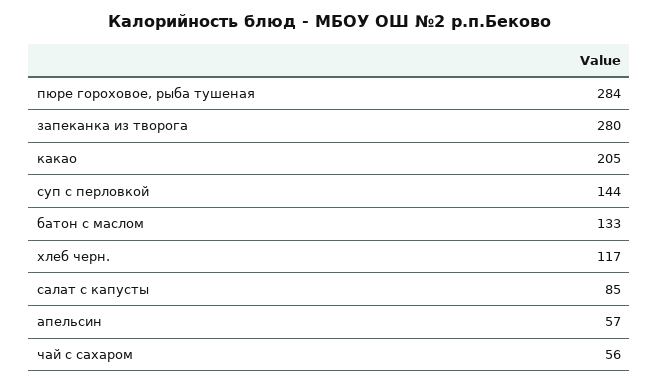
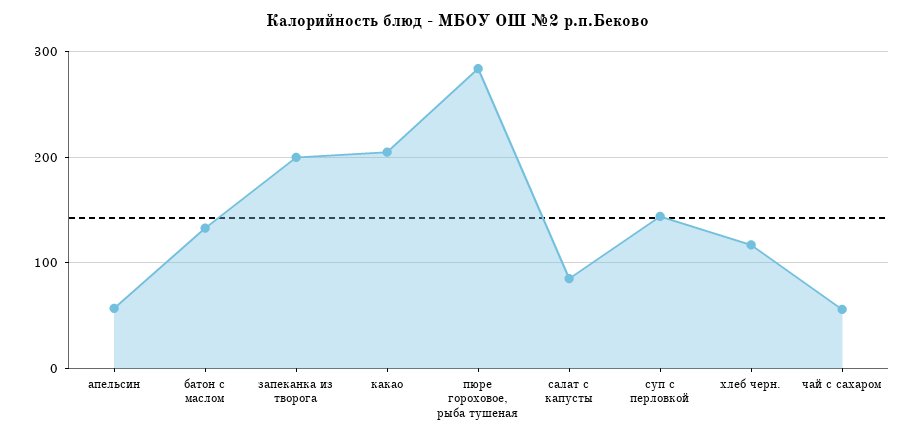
  {
    "пюре гороховое, рыба тушеная": 284,
-   "запеканка из творога": 280,
+   "запеканка из творога": 200,
    "какао": 205,
    "суп с перловкой": 144,
    "батон с маслом": 133,
    "хлеб черн.": 117,
    "салат с капусты": 85,
    "апельсин": 57,
    "чай с сахаром": 56
  }

